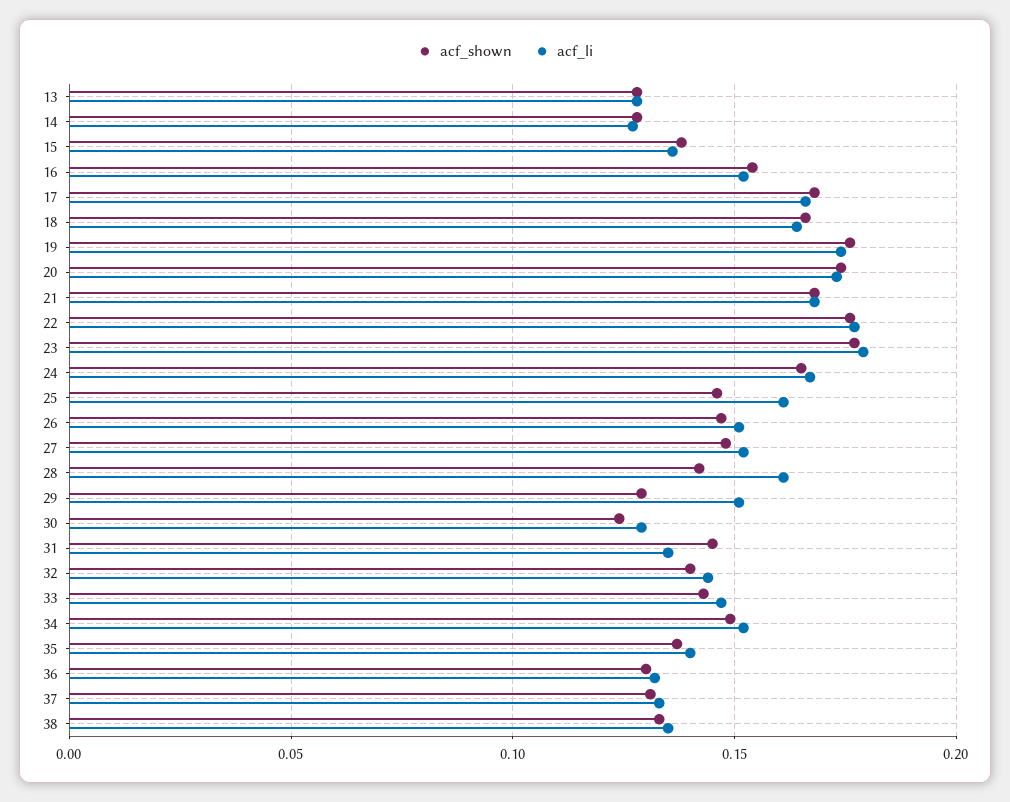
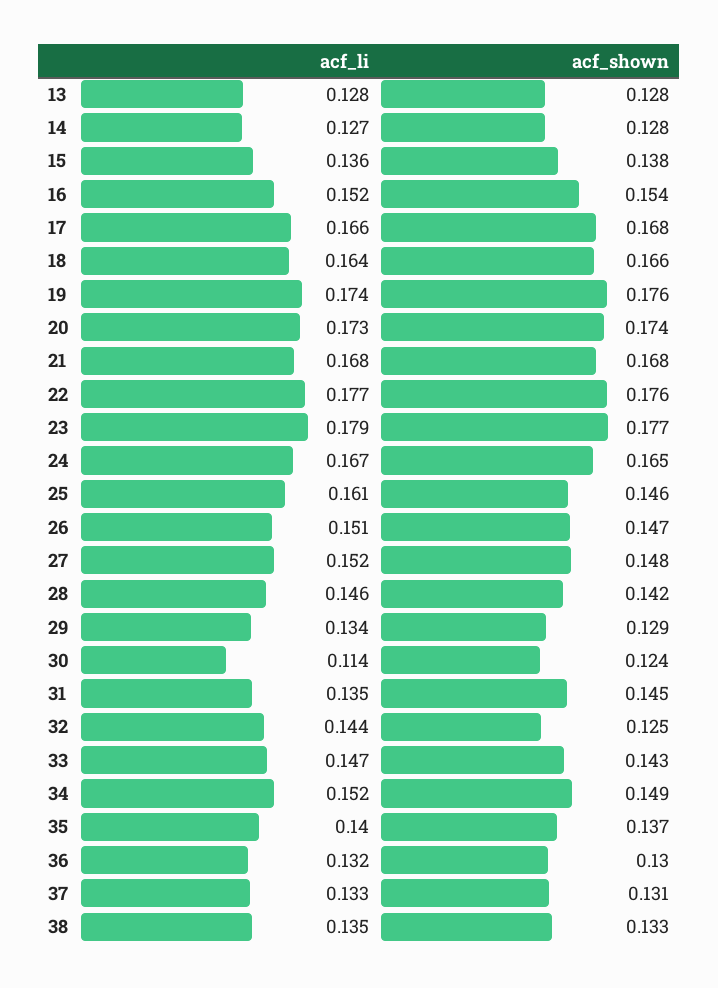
  {
    "acf_shown": {
      "13": 0.128,
      "14": 0.128,
      "15": 0.138,
      "16": 0.154,
      "17": 0.168,
      "18": 0.166,
      "19": 0.176,
      "20": 0.174,
      "21": 0.168,
      "22": 0.176,
      "23": 0.177,
      "24": 0.165,
      "25": 0.146,
      "26": 0.147,
      "27": 0.148,
      "28": 0.142,
      "29": 0.129,
      "30": 0.124,
      "31": 0.145,
-     "32": 0.14,
+     "32": 0.125,
      "33": 0.143,
      "34": 0.149,
      "35": 0.137,
      "36": 0.13,
      "37": 0.131,
      "38": 0.133
    },
    "acf_li": {
      "13": 0.128,
      "14": 0.127,
      "15": 0.136,
      "16": 0.152,
      "17": 0.166,
      "18": 0.164,
      "19": 0.174,
      "20": 0.173,
      "21": 0.168,
      "22": 0.177,
      "23": 0.179,
      "24": 0.167,
      "25": 0.161,
      "26": 0.151,
      "27": 0.152,
-     "28": 0.16,
+     "28": 0.146,
-     "29": 0.15,
+     "29": 0.134,
-     "30": 0.13,
+     "30": 0.114,
      "31": 0.135,
      "32": 0.144,
      "33": 0.147,
      "34": 0.152,
      "35": 0.14,
      "36": 0.132,
      "37": 0.133,
      "38": 0.135
    }
  }

